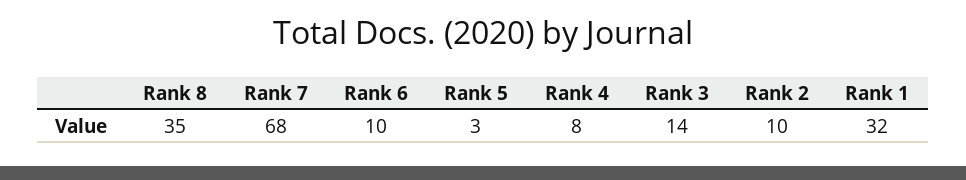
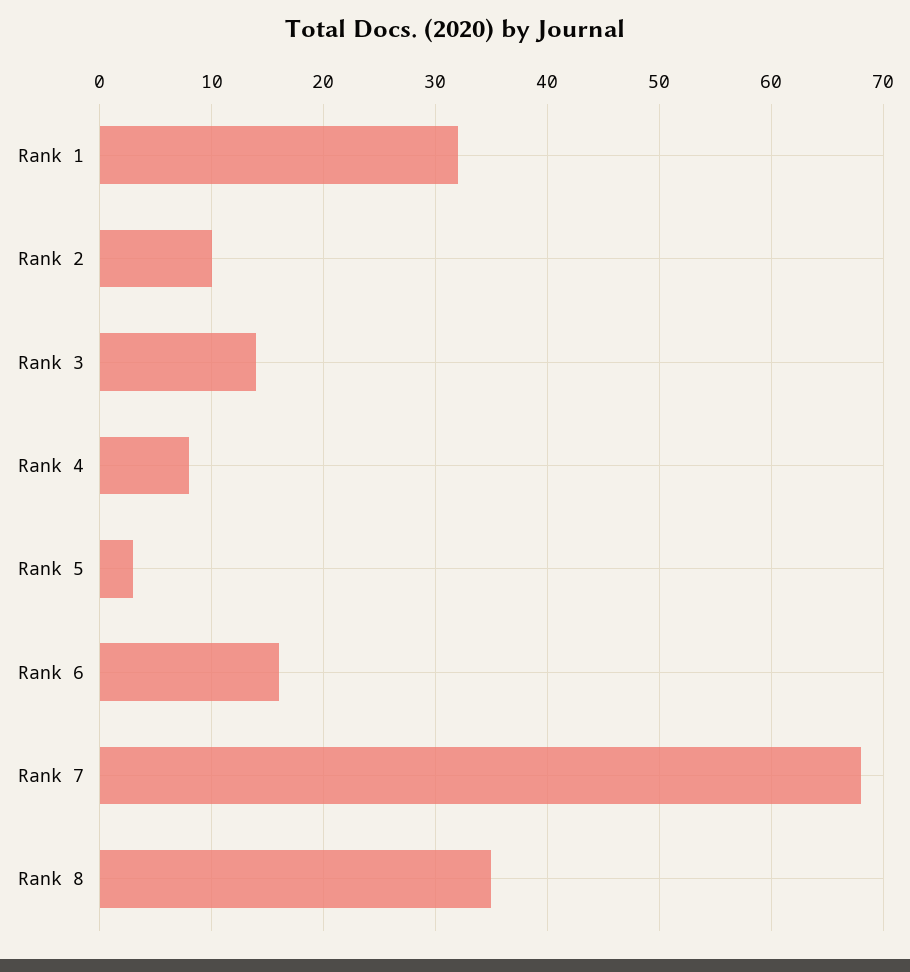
  {
    "Rank 8": 35,
    "Rank 7": 68,
-   "Rank 6": 10,
+   "Rank 6": 16,
    "Rank 5": 3,
    "Rank 4": 8,
    "Rank 3": 14,
    "Rank 2": 10,
    "Rank 1": 32
  }

